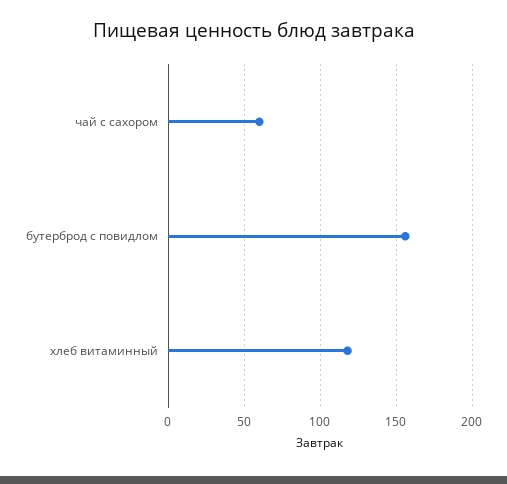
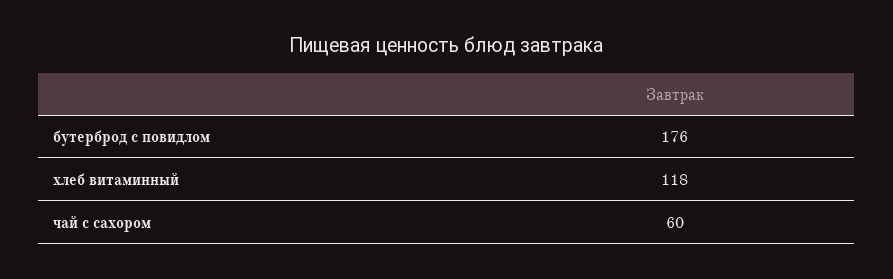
  {
    "чай с сахором": 60,
-   "бутерброд с повидлом": 155,
+   "бутерброд с повидлом": 176,
    "хлеб витаминный": 118
  }

